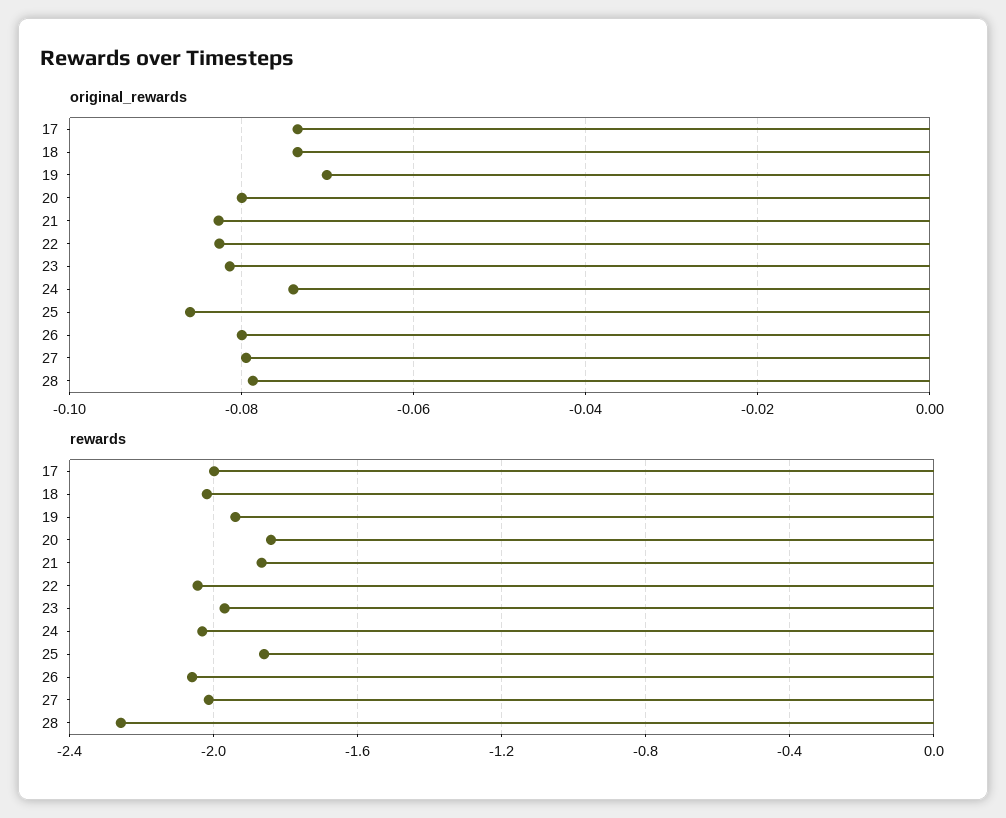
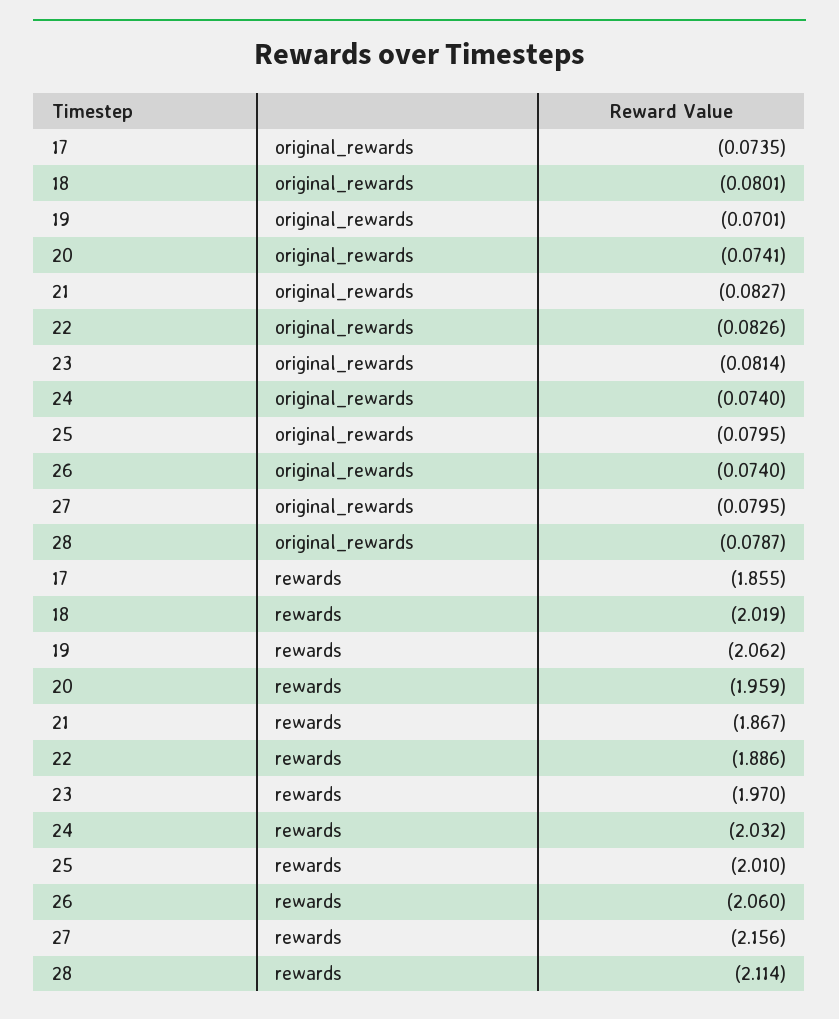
  {
    "original_rewards": {
      "17": -0.0735,
-     "18": -0.074,
+     "18": -0.0801,
      "19": -0.0701,
-     "20": -0.08,
+     "20": -0.0741,
      "21": -0.0827,
      "22": -0.0826,
      "23": -0.0814,
      "24": -0.074,
-     "25": -0.086,
+     "25": -0.0795,
-     "26": -0.08,
+     "26": -0.074,
      "27": -0.0795,
      "28": -0.0787
    },
    "rewards": {
-     "17": -2,
+     "17": -1.855,
      "18": -2.019,
-     "19": -1.95,
+     "19": -2.062,
-     "20": -1.85,
+     "20": -1.959,
      "21": -1.867,
-     "22": -2.05,
+     "22": -1.886,
      "23": -1.97,
      "24": -2.032,
-     "25": -1.85,
+     "25": -2.01,
      "26": -2.06,
-     "27": -2,
+     "27": -2.156,
-     "28": -2.25
+     "28": -2.114
    }
  }

